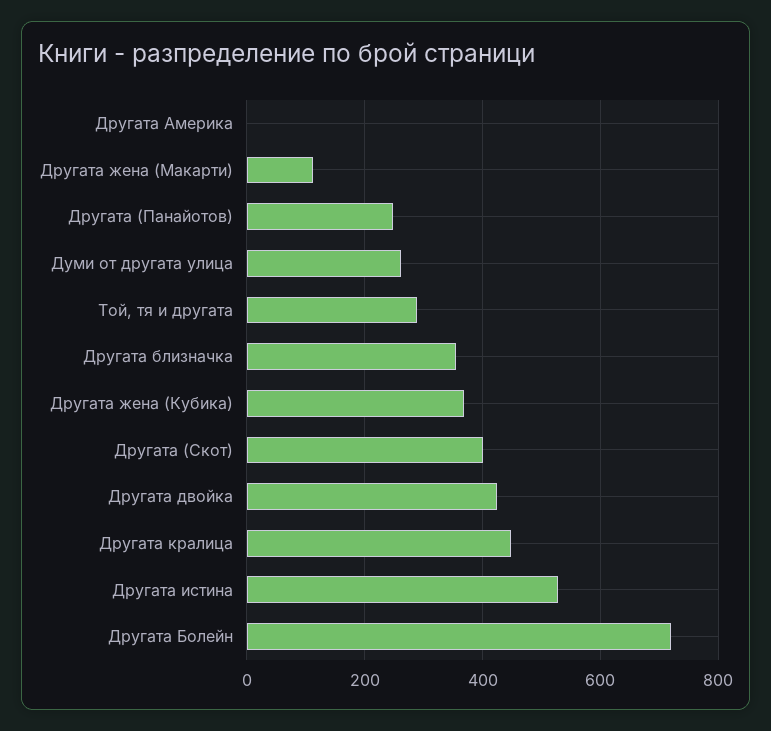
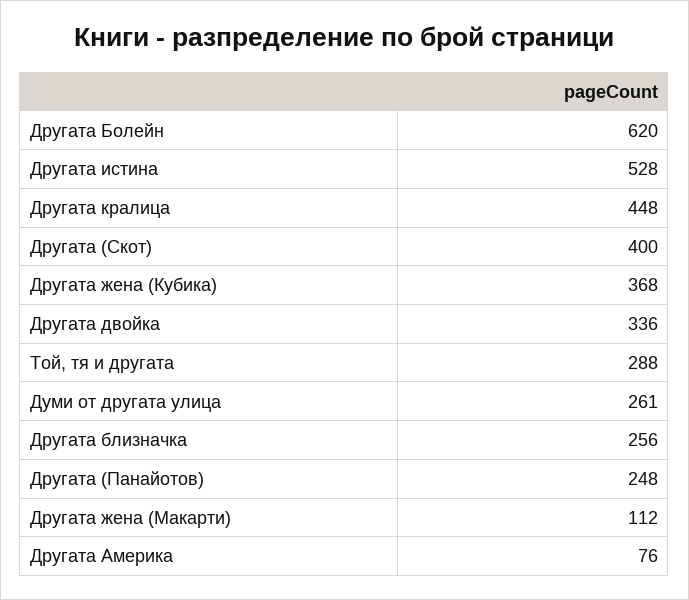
  {
-   "Другата Америка": 0,
+   "Другата Америка": 76,
    "Другата жена (Макарти)": 112,
    "Другата (Панайотов)": 248,
    "Думи от другата улица": 261,
    "Той, тя и другата": 288,
-   "Другата близначка": 360,
+   "Другата близначка": 256,
    "Другата жена (Кубика)": 368,
    "Другата (Скот)": 400,
-   "Другата двойка": 420,
+   "Другата двойка": 336,
    "Другата кралица": 448,
    "Другата истина": 528,
-   "Другата Болейн": 720
+   "Другата Болейн": 620
  }

